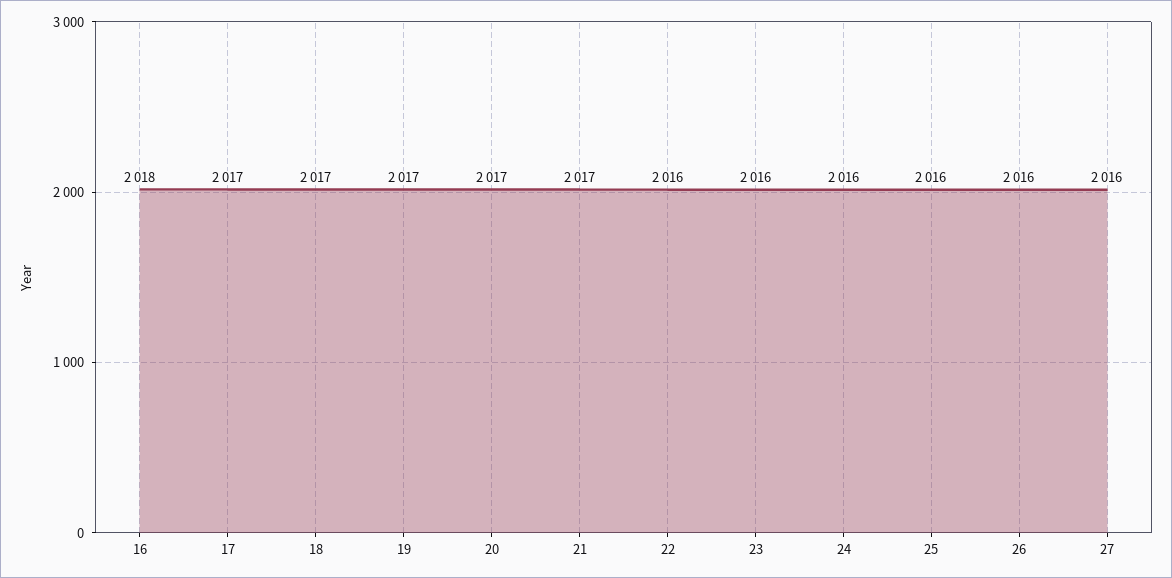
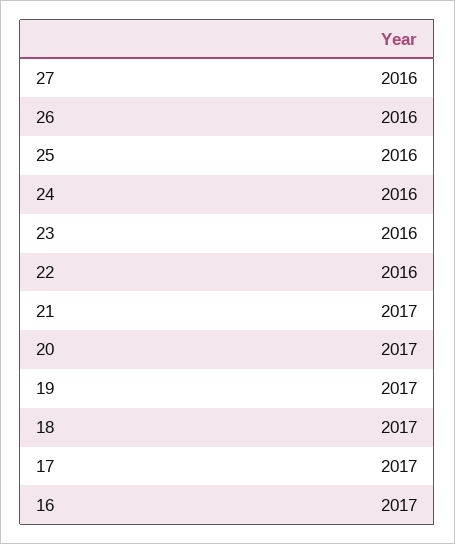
  {
-   "16": 2018,
+   "16": 2017,
    "17": 2017,
    "18": 2017,
    "19": 2017,
    "20": 2017,
    "21": 2017,
    "22": 2016,
    "23": 2016,
    "24": 2016,
    "25": 2016,
    "26": 2016,
    "27": 2016
  }

